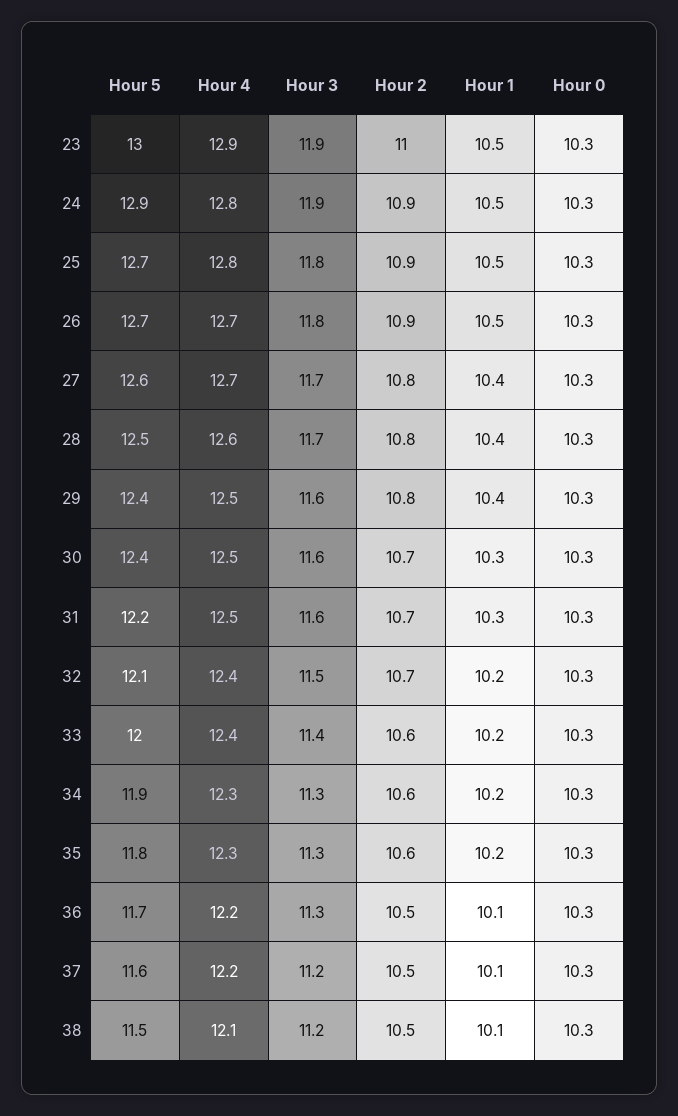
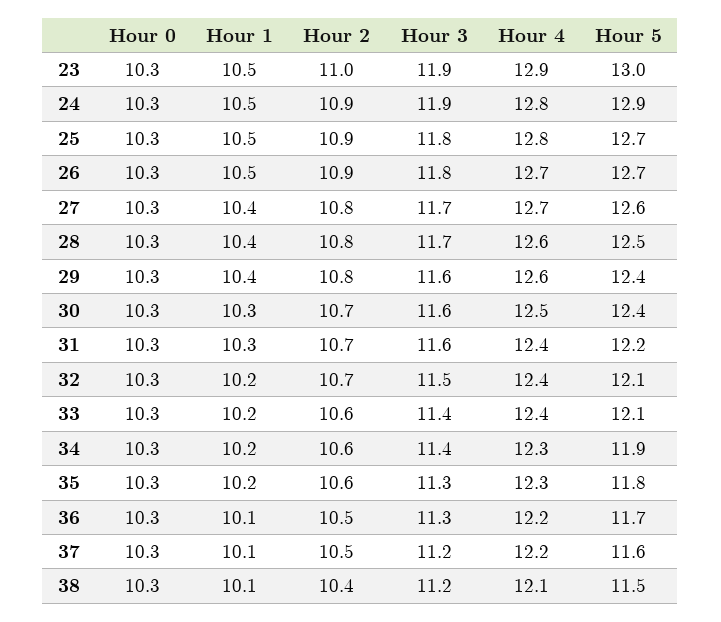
  {
    "Hour 5": {
      "23": 13,
      "24": 12.9,
      "25": 12.7,
      "26": 12.7,
      "27": 12.6,
      "28": 12.5,
      "29": 12.4,
      "30": 12.4,
      "31": 12.2,
      "32": 12.1,
-     "33": 12,
+     "33": 12.1,
      "34": 11.9,
      "35": 11.8,
      "36": 11.7,
      "37": 11.6,
      "38": 11.5
    },
    "Hour 4": {
      "23": 12.9,
      "24": 12.8,
      "25": 12.8,
      "26": 12.7,
      "27": 12.7,
      "28": 12.6,
-     "29": 12.5,
+     "29": 12.6,
      "30": 12.5,
-     "31": 12.5,
+     "31": 12.4,
      "32": 12.4,
      "33": 12.4,
      "34": 12.3,
      "35": 12.3,
      "36": 12.2,
      "37": 12.2,
      "38": 12.1
    },
    "Hour 3": {
      "23": 11.9,
      "24": 11.9,
      "25": 11.8,
      "26": 11.8,
      "27": 11.7,
      "28": 11.7,
      "29": 11.6,
      "30": 11.6,
      "31": 11.6,
      "32": 11.5,
      "33": 11.4,
-     "34": 11.3,
+     "34": 11.4,
      "35": 11.3,
      "36": 11.3,
      "37": 11.2,
      "38": 11.2
    },
    "Hour 2": {
      "23": 11,
      "24": 10.9,
      "25": 10.9,
      "26": 10.9,
      "27": 10.8,
      "28": 10.8,
      "29": 10.8,
      "30": 10.7,
      "31": 10.7,
      "32": 10.7,
      "33": 10.6,
      "34": 10.6,
      "35": 10.6,
      "36": 10.5,
      "37": 10.5,
-     "38": 10.5
+     "38": 10.4
    },
    "Hour 1": {
      "23": 10.5,
      "24": 10.5,
      "25": 10.5,
      "26": 10.5,
      "27": 10.4,
      "28": 10.4,
      "29": 10.4,
      "30": 10.3,
      "31": 10.3,
      "32": 10.2,
      "33": 10.2,
      "34": 10.2,
      "35": 10.2,
      "36": 10.1,
      "37": 10.1,
      "38": 10.1
    },
    "Hour 0": {
      "23": 10.3,
      "24": 10.3,
      "25": 10.3,
      "26": 10.3,
      "27": 10.3,
      "28": 10.3,
      "29": 10.3,
      "30": 10.3,
      "31": 10.3,
      "32": 10.3,
      "33": 10.3,
      "34": 10.3,
      "35": 10.3,
      "36": 10.3,
      "37": 10.3,
      "38": 10.3
    }
  }

